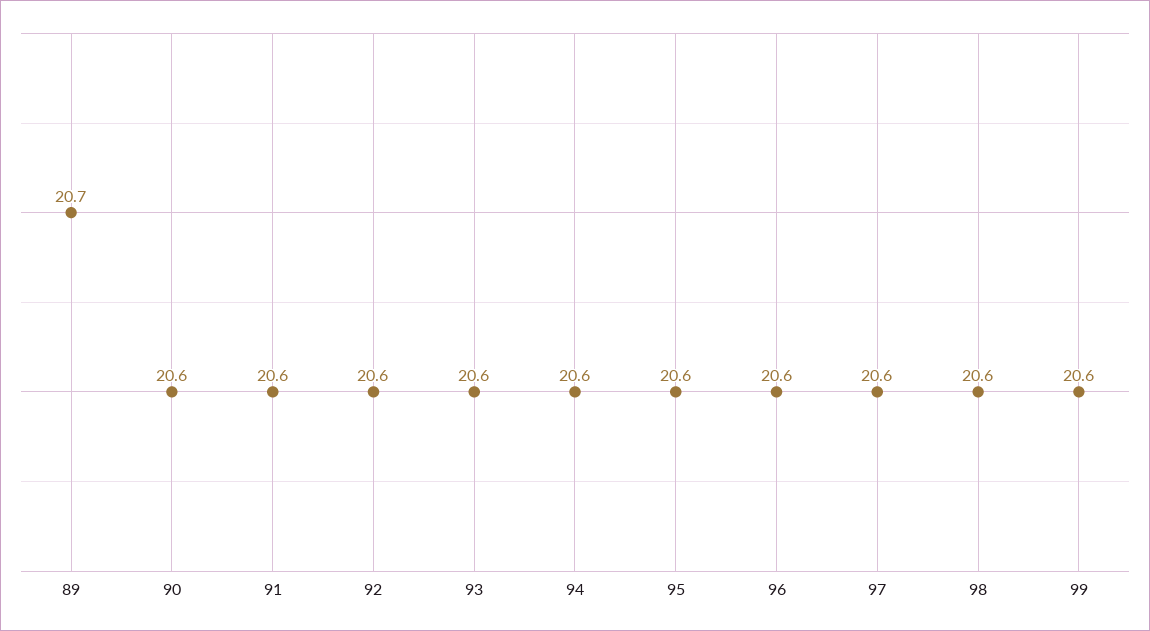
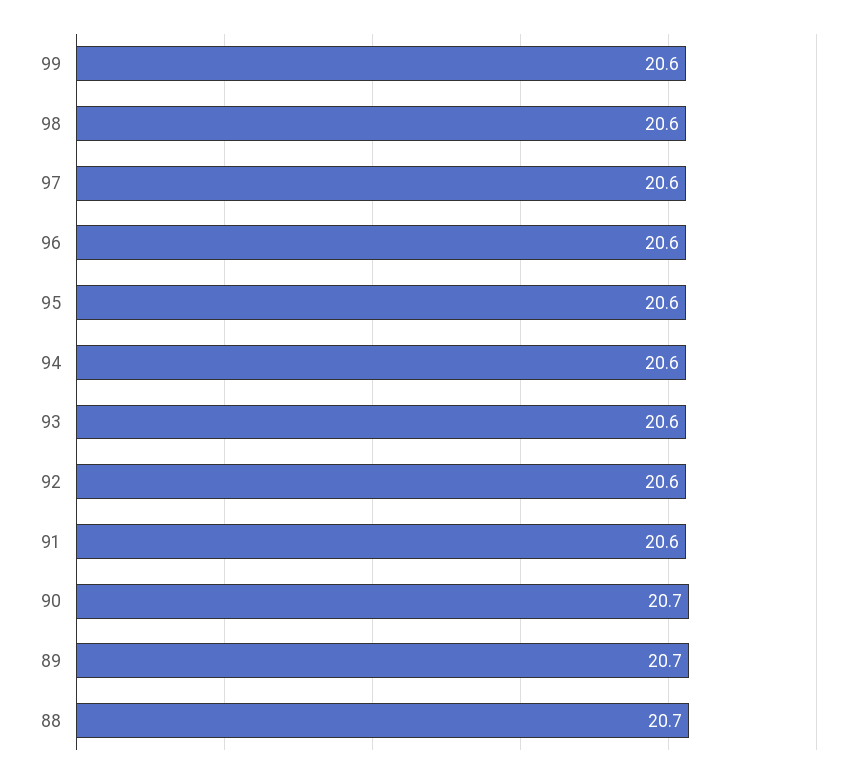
  {
    "89": 20.7,
-   "90": 20.6,
+   "90": 20.7,
    "91": 20.6,
    "92": 20.6,
    "93": 20.6,
    "94": 20.6,
    "95": 20.6,
    "96": 20.6,
    "97": 20.6,
    "98": 20.6,
-   "99": 20.6
+   "99": 20.6,
+   "88": 20.7
  }

